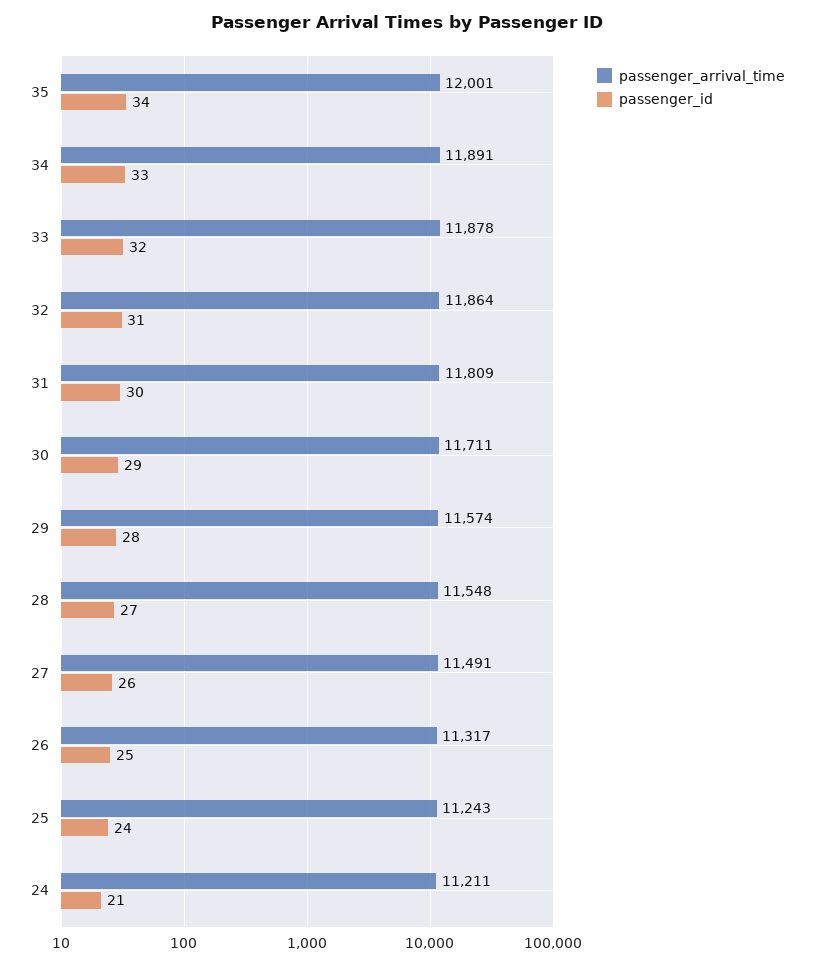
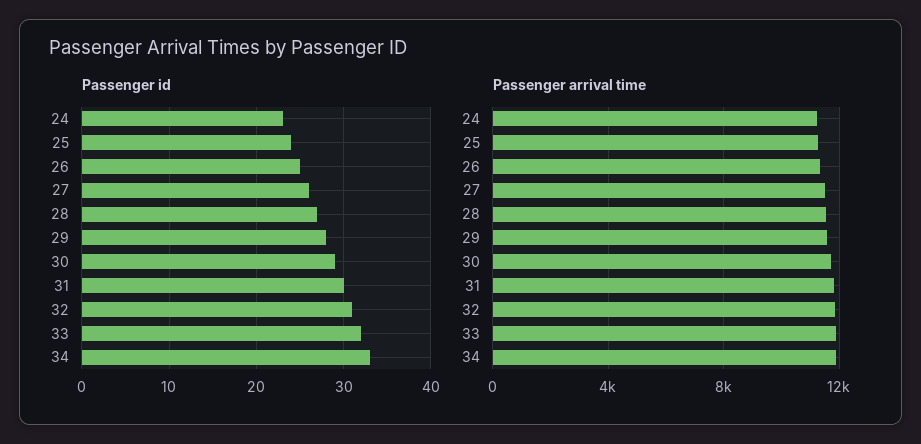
  {
    "passenger_arrival_time": {
-     "35": 12001,
      "34": 11891,
      "33": 11878,
      "32": 11864,
      "31": 11809,
      "30": 11711,
      "29": 11574,
      "28": 11548,
      "27": 11491,
      "26": 11317,
      "25": 11243,
      "24": 11211
    },
    "passenger_id": {
-     "35": 34,
      "34": 33,
      "33": 32,
      "32": 31,
      "31": 30,
      "30": 29,
      "29": 28,
      "28": 27,
      "27": 26,
      "26": 25,
      "25": 24,
-     "24": 21
+     "24": 23
    }
  }

